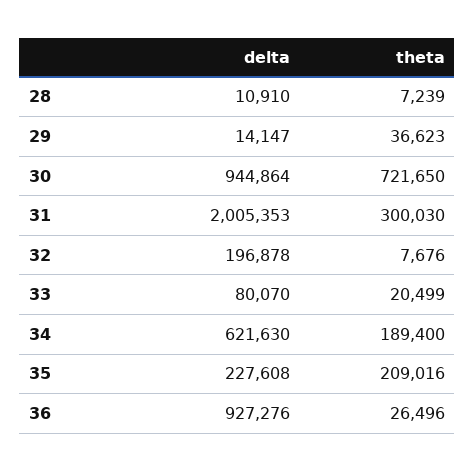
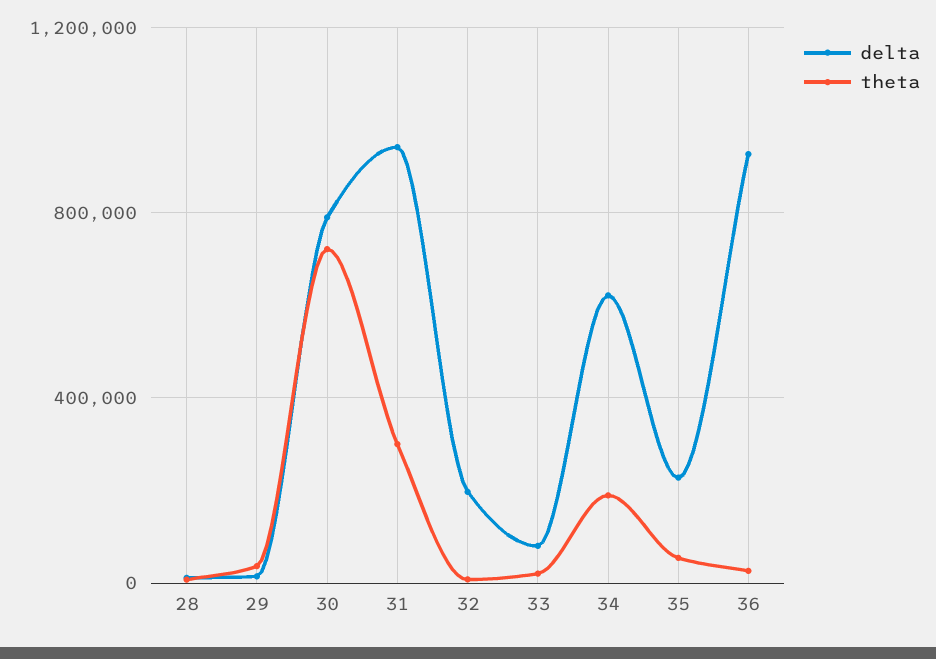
  {
    "delta": {
      "28": 10910,
      "29": 14147,
-     "30": 944864,
+     "30": 800000,
-     "31": 2005353,
+     "31": 950000,
      "32": 196878,
      "33": 80070,
      "34": 621630,
      "35": 227608,
      "36": 927276
    },
    "theta": {
      "28": 7239,
      "29": 36623,
      "30": 721650,
      "31": 300030,
      "32": 7676,
      "33": 20499,
      "34": 189400,
-     "35": 209016,
+     "35": 50000,
      "36": 26496
    }
  }

